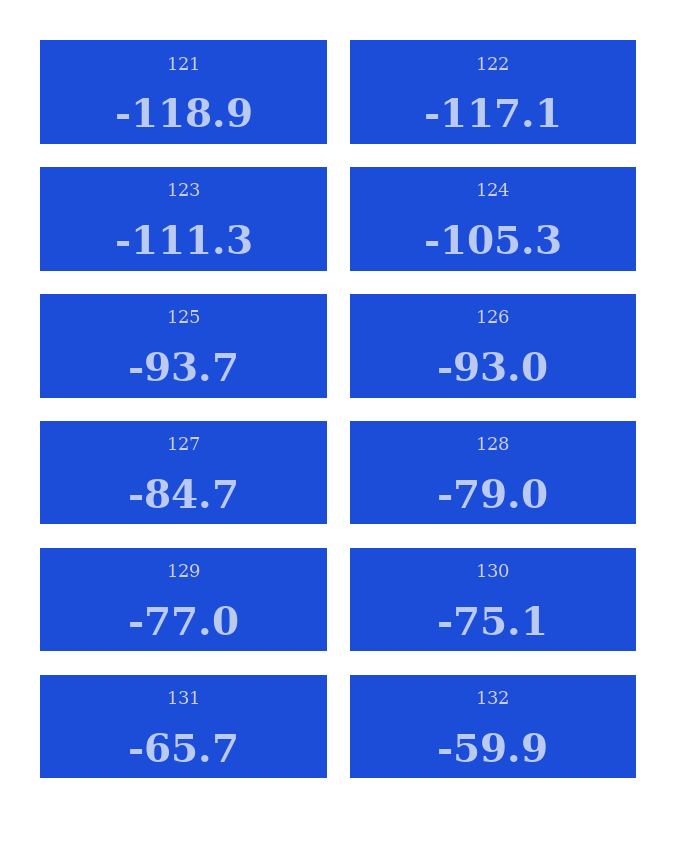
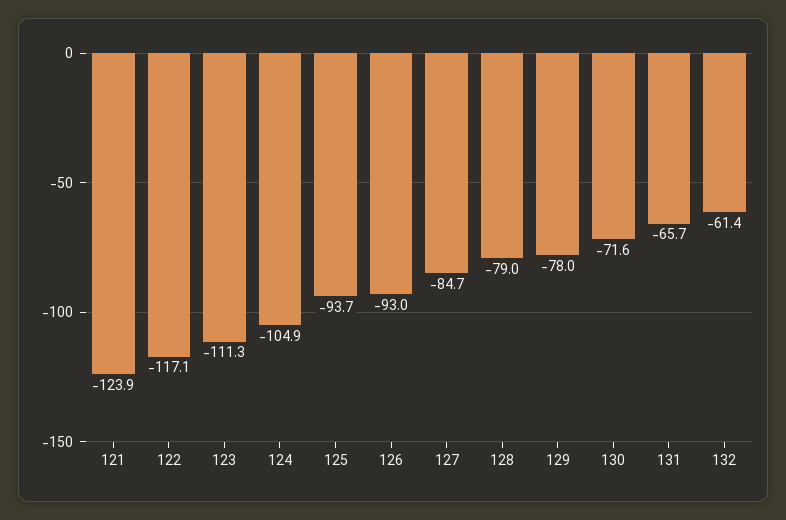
  {
-   "121": -118.9,
+   "121": -123.9,
    "122": -117.1,
    "123": -111.3,
-   "124": -105.3,
+   "124": -104.9,
    "125": -93.7,
    "126": -93,
    "127": -84.7,
    "128": -79,
-   "129": -77,
+   "129": -78,
-   "130": -75.1,
+   "130": -71.6,
    "131": -65.7,
-   "132": -59.9
+   "132": -61.4
  }

